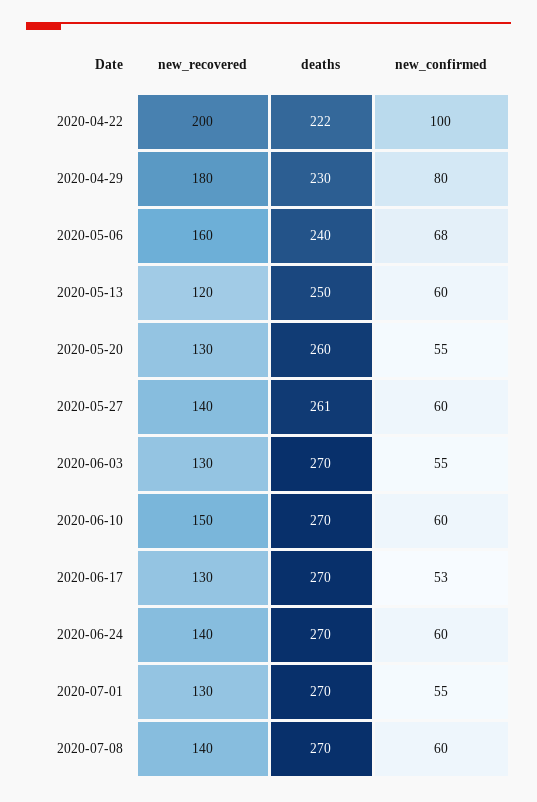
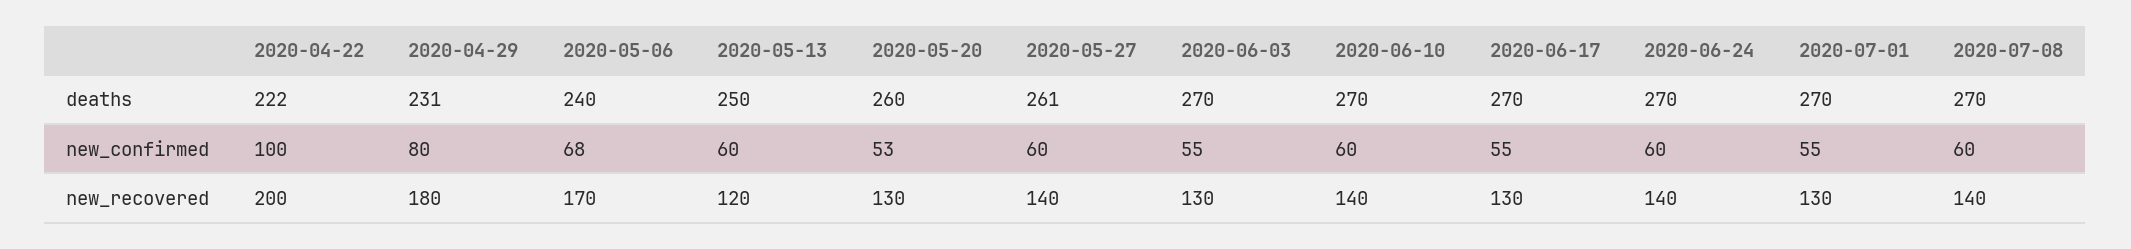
  {
    "new_recovered": {
      "2020-04-22": 200,
      "2020-04-29": 180,
-     "2020-05-06": 160,
+     "2020-05-06": 170,
      "2020-05-13": 120,
      "2020-05-20": 130,
      "2020-05-27": 140,
      "2020-06-03": 130,
-     "2020-06-10": 150,
+     "2020-06-10": 140,
      "2020-06-17": 130,
      "2020-06-24": 140,
      "2020-07-01": 130,
      "2020-07-08": 140
    },
    "deaths": {
      "2020-04-22": 222,
-     "2020-04-29": 230,
+     "2020-04-29": 231,
      "2020-05-06": 240,
      "2020-05-13": 250,
      "2020-05-20": 260,
      "2020-05-27": 261,
      "2020-06-03": 270,
      "2020-06-10": 270,
      "2020-06-17": 270,
      "2020-06-24": 270,
      "2020-07-01": 270,
      "2020-07-08": 270
    },
    "new_confirmed": {
      "2020-04-22": 100,
      "2020-04-29": 80,
      "2020-05-06": 68,
      "2020-05-13": 60,
-     "2020-05-20": 55,
+     "2020-05-20": 53,
      "2020-05-27": 60,
      "2020-06-03": 55,
      "2020-06-10": 60,
-     "2020-06-17": 53,
+     "2020-06-17": 55,
      "2020-06-24": 60,
      "2020-07-01": 55,
      "2020-07-08": 60
    }
  }

